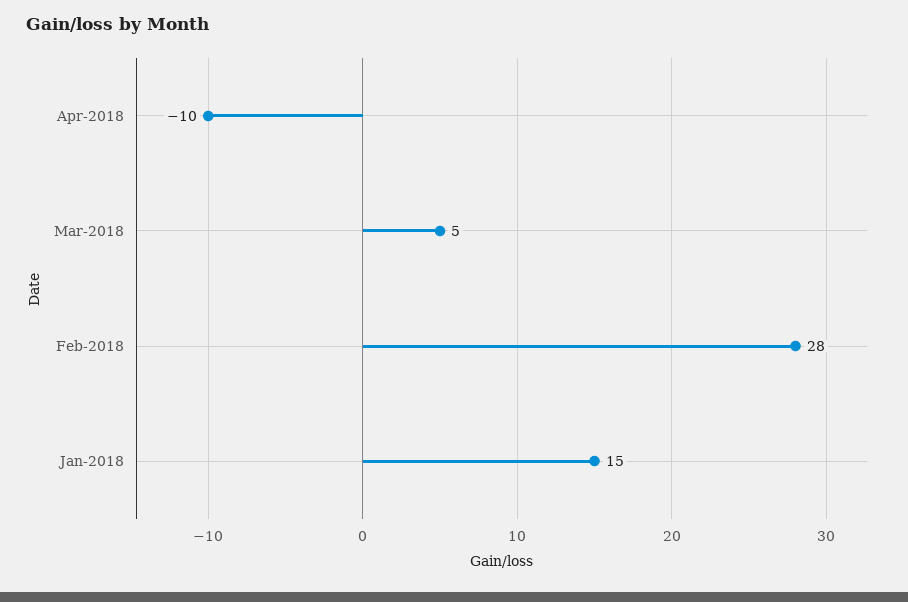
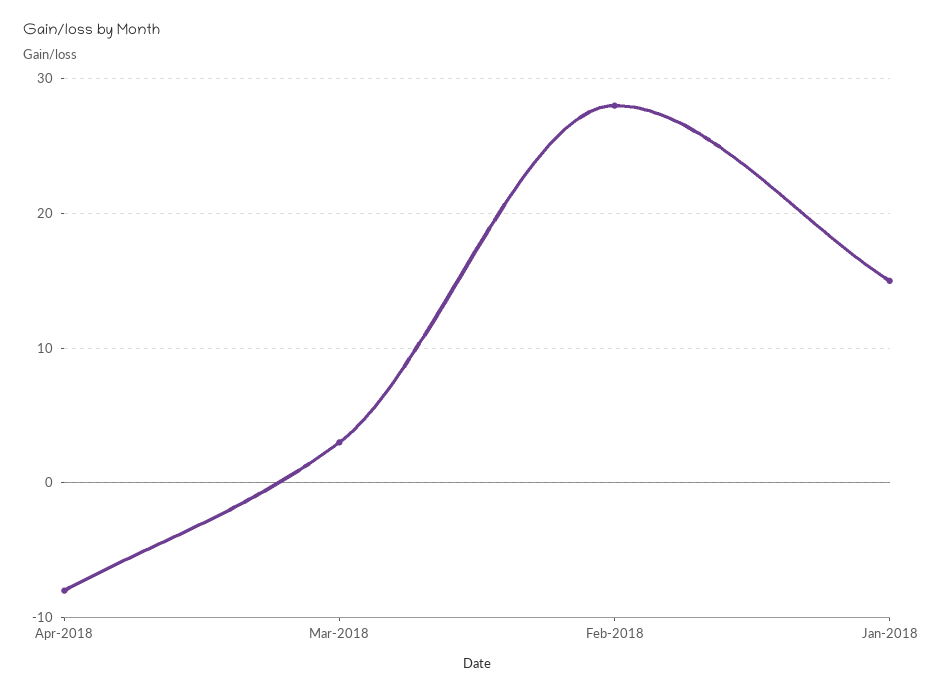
  {
-   "Apr-2018": -10,
+   "Apr-2018": -8,
-   "Mar-2018": 5,
+   "Mar-2018": 3,
    "Feb-2018": 28,
    "Jan-2018": 15
  }

